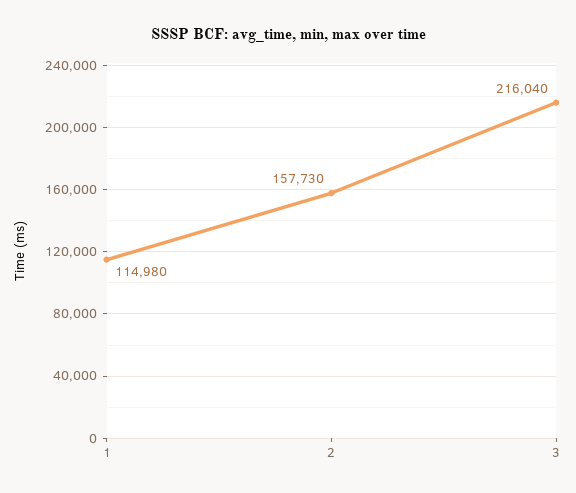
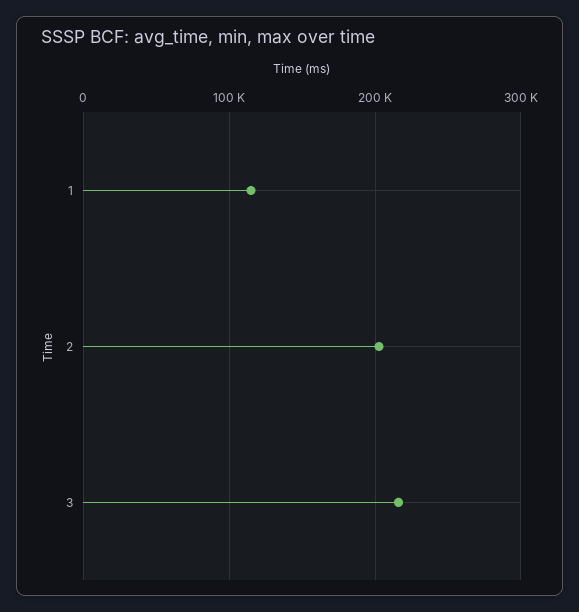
  {
    "1": 114980,
-   "2": 157730,
+   "2": 200000,
    "3": 216040
  }

